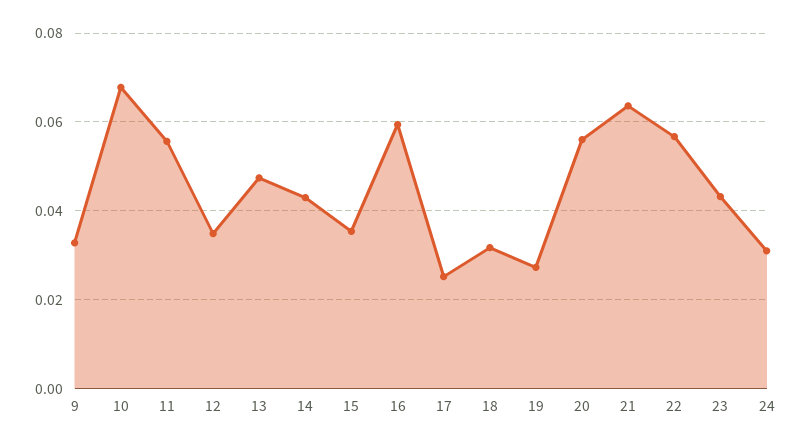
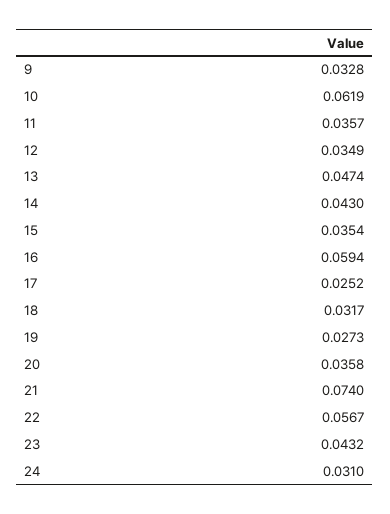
  {
    "9": 0.0328,
-   "10": 0.068,
+   "10": 0.0619,
-   "11": 0.056,
+   "11": 0.0357,
    "12": 0.0349,
    "13": 0.0474,
    "14": 0.043,
    "15": 0.0354,
    "16": 0.0594,
    "17": 0.0252,
    "18": 0.0317,
    "19": 0.0273,
-   "20": 0.056,
+   "20": 0.0358,
-   "21": 0.064,
+   "21": 0.074,
    "22": 0.0567,
    "23": 0.0432,
    "24": 0.031
  }

